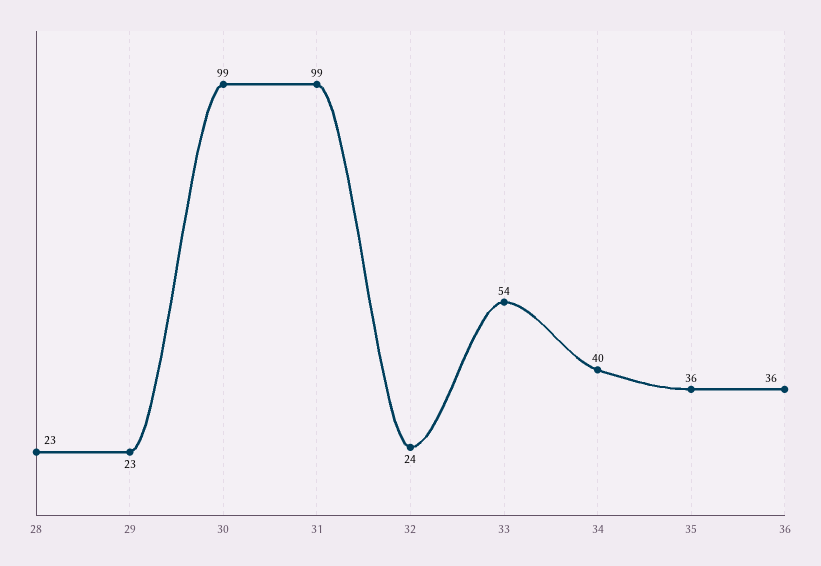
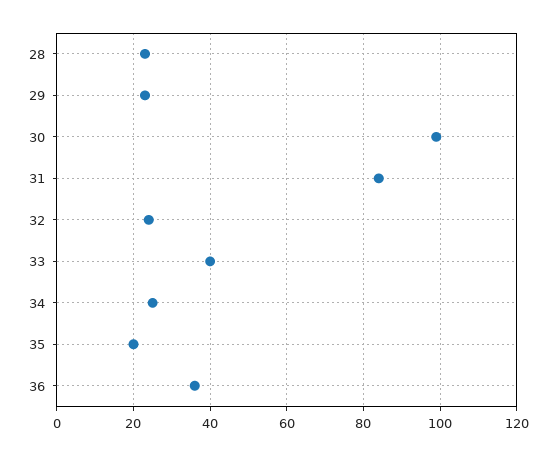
  {
    "28": 23,
    "29": 23,
    "30": 99,
-   "31": 99,
+   "31": 85,
    "32": 24,
-   "33": 54,
+   "33": 40,
-   "34": 40,
+   "34": 25,
-   "35": 36,
+   "35": 20,
    "36": 36
  }

